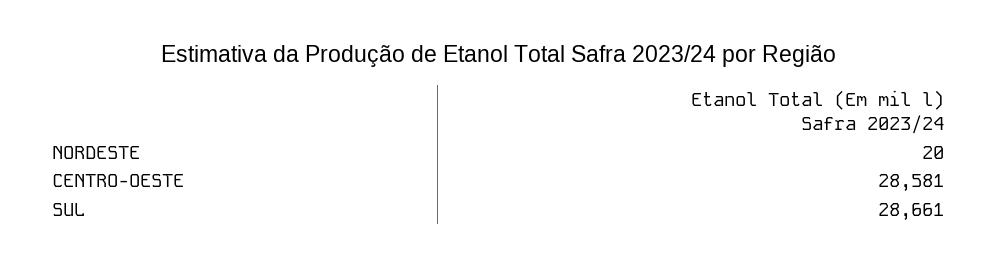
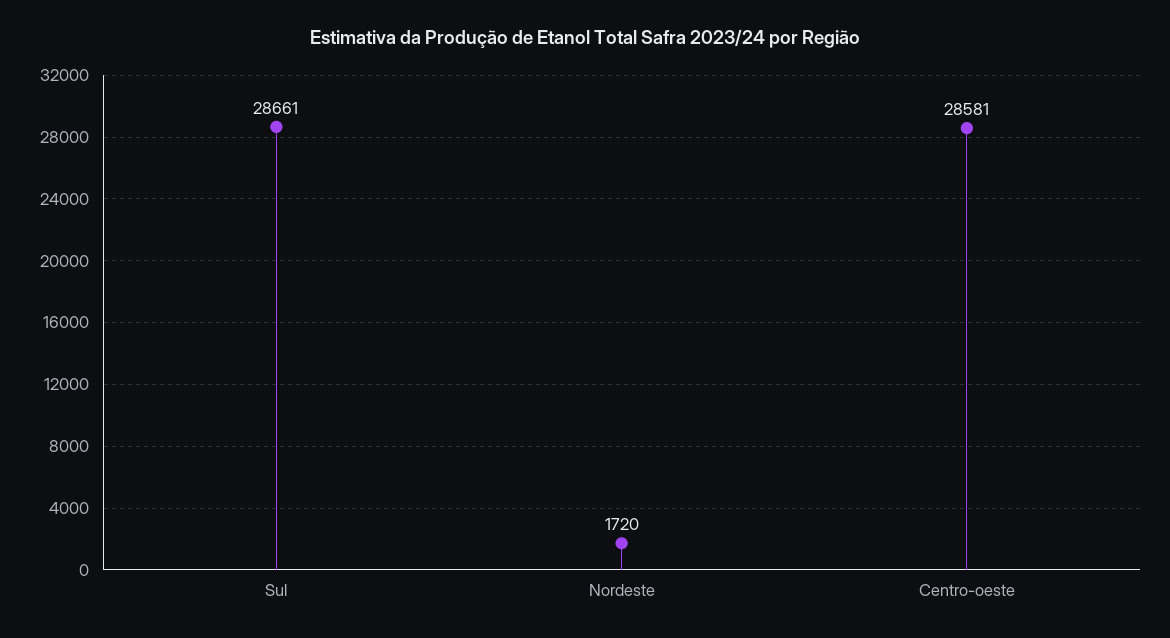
  {
-   "NORDESTE": 20,
+   "NORDESTE": 1720,
    "CENTRO-OESTE": 28581,
    "SUL": 28661
  }

